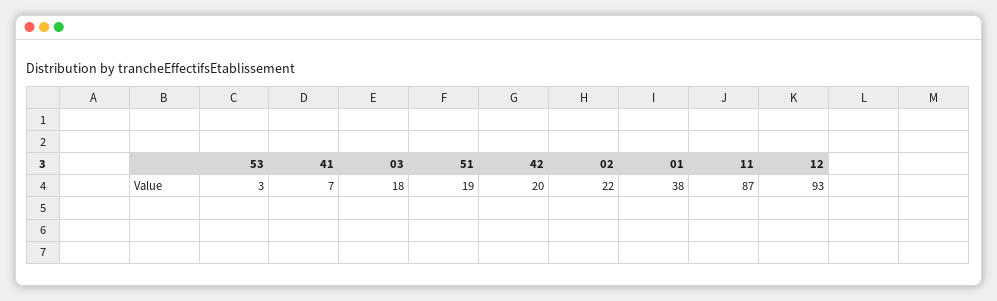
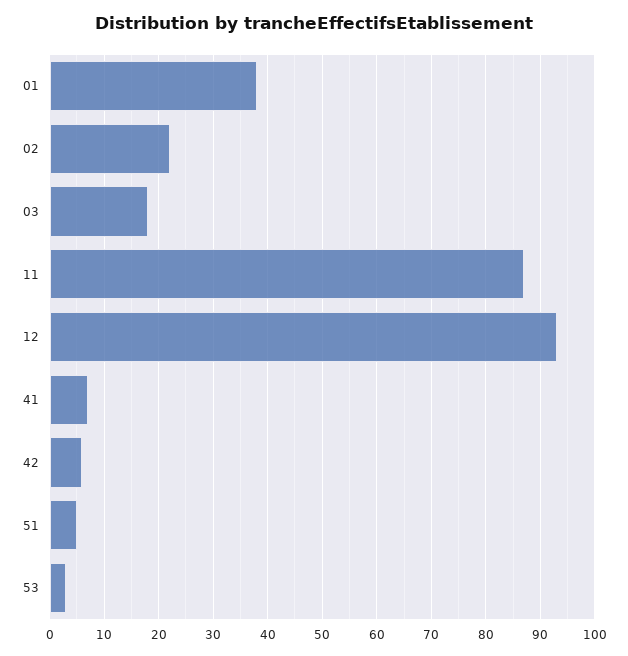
  {
    "53": 3,
    "41": 7,
    "03": 18,
-   "51": 19,
+   "51": 5,
-   "42": 20,
+   "42": 5,
    "02": 22,
    "01": 38,
    "11": 87,
    "12": 93
  }

